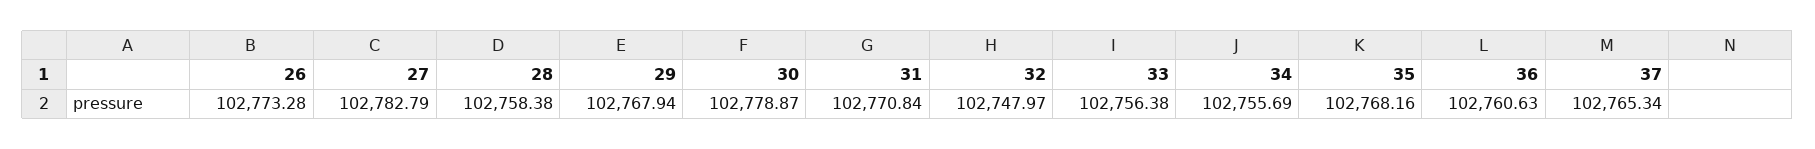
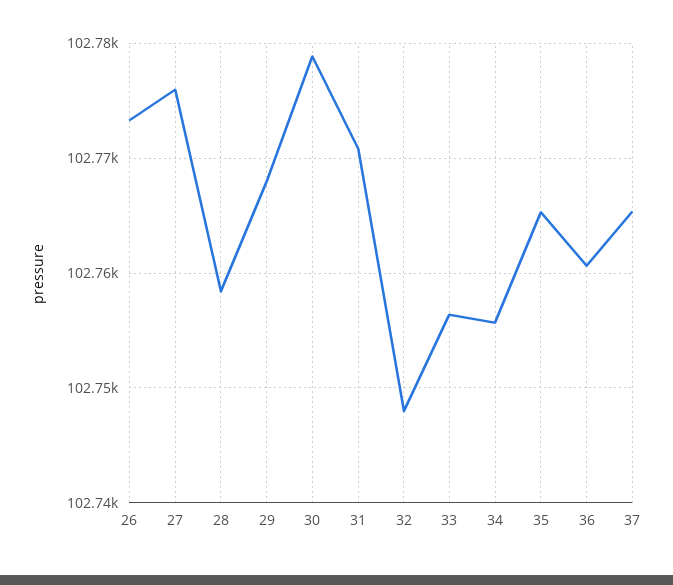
  {
    "26": 102773.28,
-   "27": 102782.79,
+   "27": 102776,
    "28": 102758.38,
    "29": 102767.94,
    "30": 102778.87,
    "31": 102770.84,
    "32": 102747.97,
    "33": 102756.38,
    "34": 102755.69,
-   "35": 102768.16,
+   "35": 102765,
    "36": 102760.63,
    "37": 102765.34
  }

